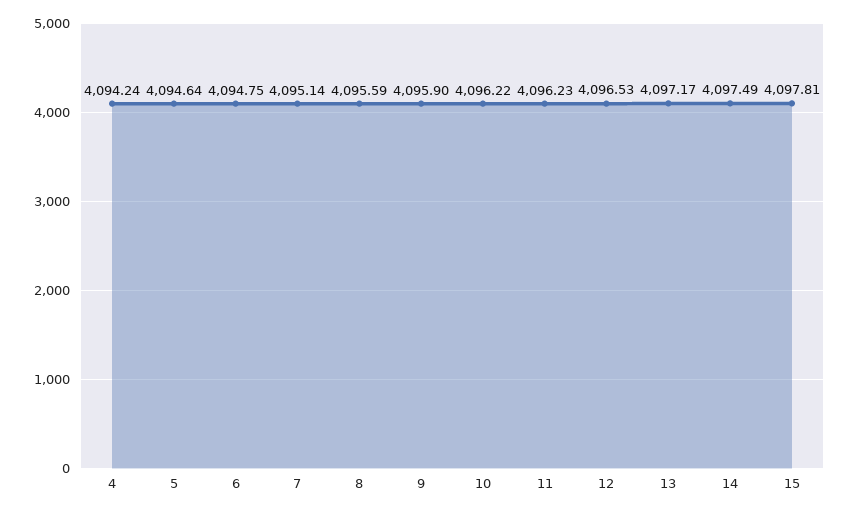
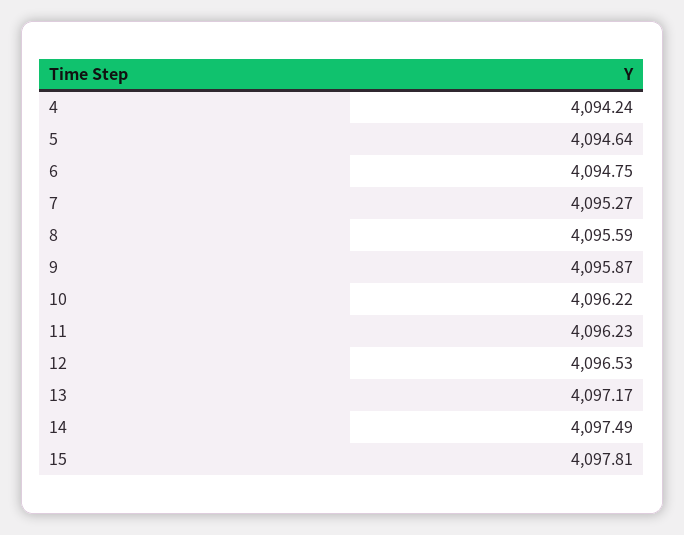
  {
    "4": 4094.24,
    "5": 4094.64,
    "6": 4094.75,
-   "7": 4095.14,
+   "7": 4095.27,
    "8": 4095.59,
-   "9": 4095.9,
+   "9": 4095.87,
    "10": 4096.22,
    "11": 4096.23,
    "12": 4096.53,
    "13": 4097.17,
    "14": 4097.49,
    "15": 4097.81
  }

